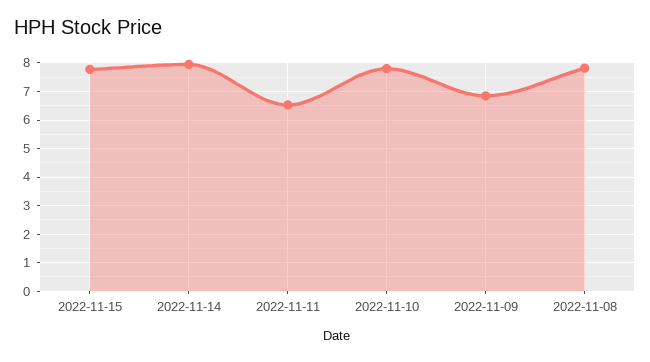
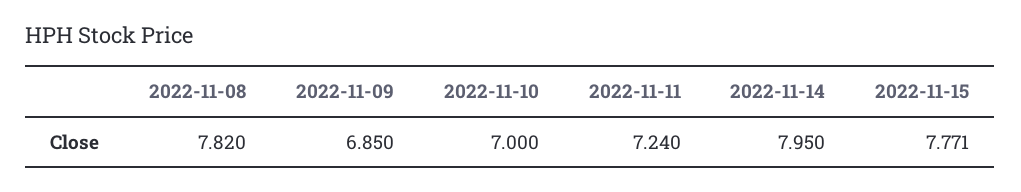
  {
    "2022-11-15": 7.771,
    "2022-11-14": 7.95,
-   "2022-11-11": 6.5,
+   "2022-11-11": 7.24,
-   "2022-11-10": 7.75,
+   "2022-11-10": 7,
    "2022-11-09": 6.85,
    "2022-11-08": 7.82
  }

